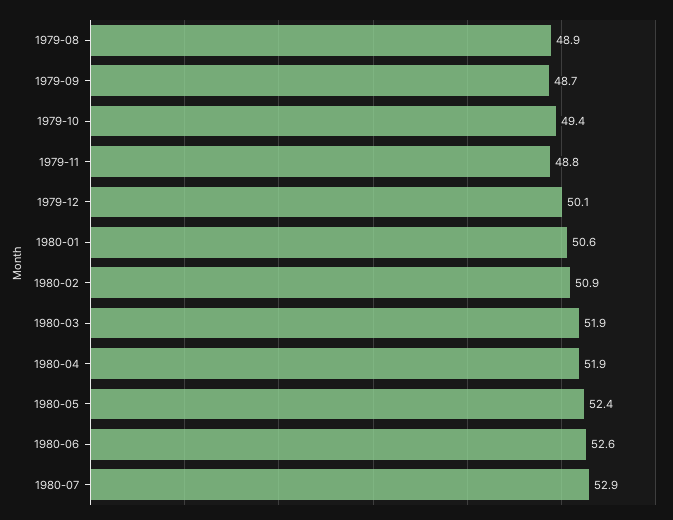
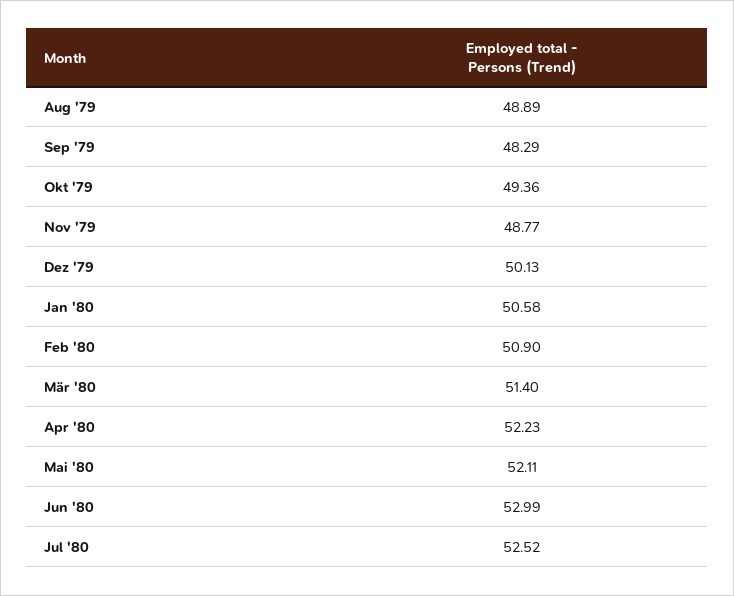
  {
    "1979-08": 48.89,
-   "1979-09": 48.7,
+   "1979-09": 48.29,
    "1979-10": 49.36,
    "1979-11": 48.77,
    "1979-12": 50.13,
    "1980-01": 50.58,
    "1980-02": 50.9,
-   "1980-03": 51.9,
+   "1980-03": 51.4,
-   "1980-04": 51.9,
+   "1980-04": 52.23,
-   "1980-05": 52.4,
+   "1980-05": 52.11,
-   "1980-06": 52.6,
+   "1980-06": 52.99,
-   "1980-07": 52.9
+   "1980-07": 52.52
  }

